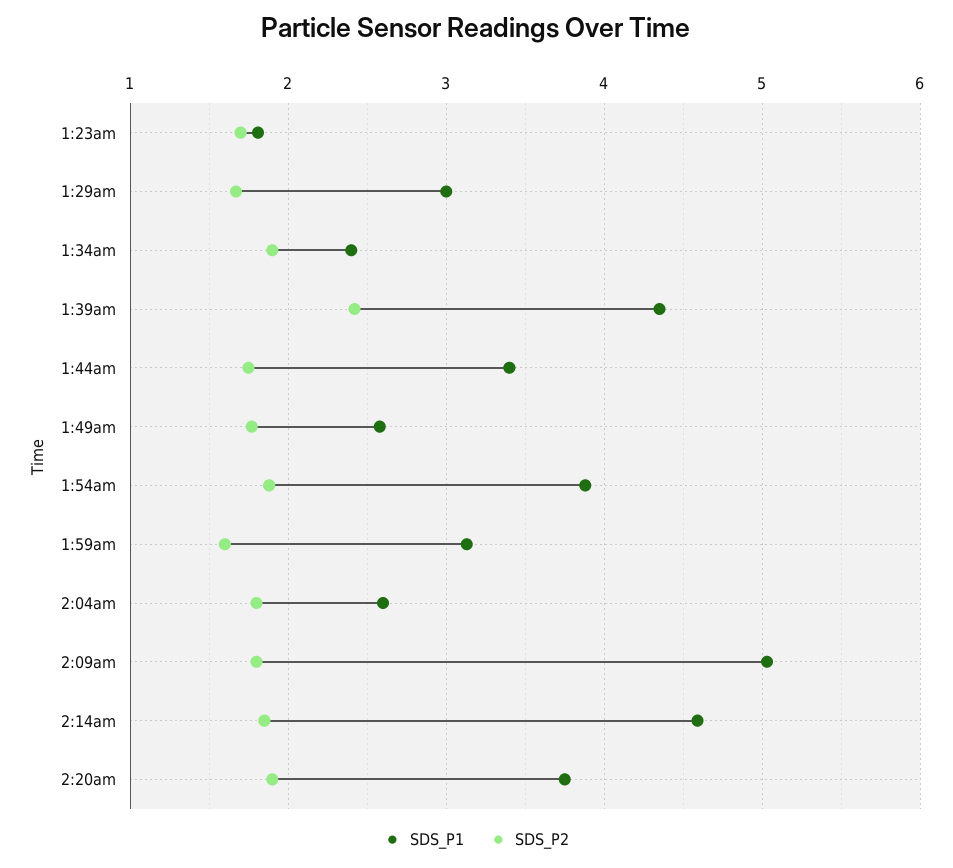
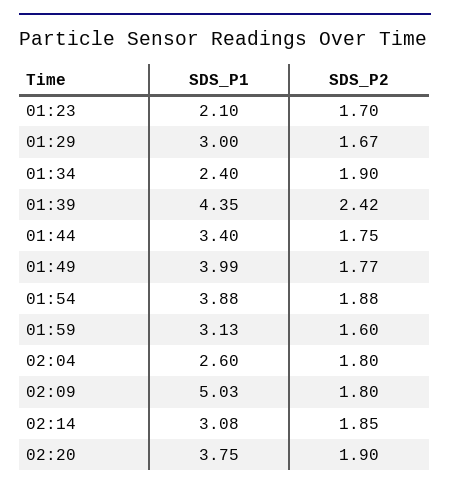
  {
    "SDS_P1": {
-     "1:23am": 1.8,
+     "1:23am": 2.1,
      "1:29am": 3,
      "1:34am": 2.4,
      "1:39am": 4.35,
      "1:44am": 3.4,
-     "1:49am": 2.6,
+     "1:49am": 3.99,
      "1:54am": 3.88,
      "1:59am": 3.13,
      "2:04am": 2.6,
      "2:09am": 5.03,
-     "2:14am": 4.6,
+     "2:14am": 3.08,
      "2:20am": 3.75
    },
    "SDS_P2": {
      "1:23am": 1.7,
      "1:29am": 1.67,
      "1:34am": 1.9,
      "1:39am": 2.42,
      "1:44am": 1.75,
      "1:49am": 1.77,
      "1:54am": 1.88,
      "1:59am": 1.6,
      "2:04am": 1.8,
      "2:09am": 1.8,
      "2:14am": 1.85,
      "2:20am": 1.9
    }
  }

